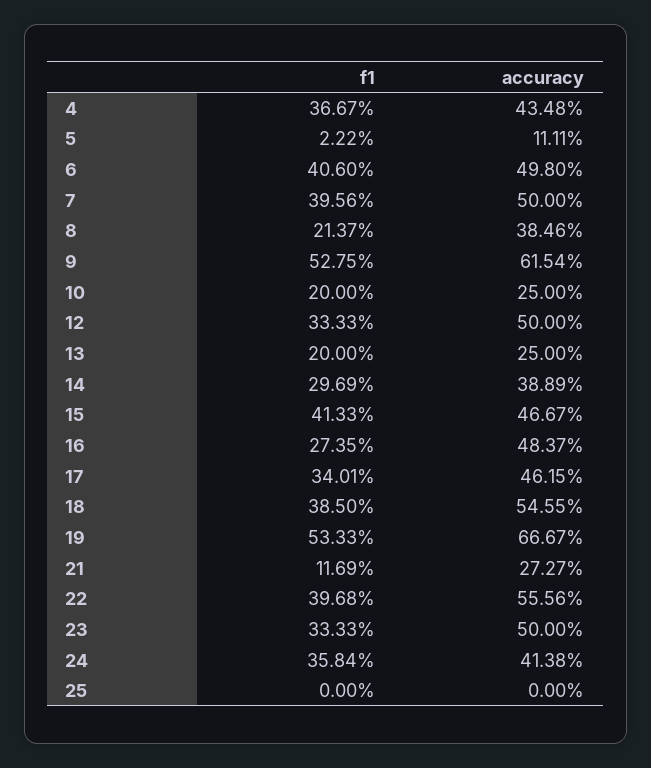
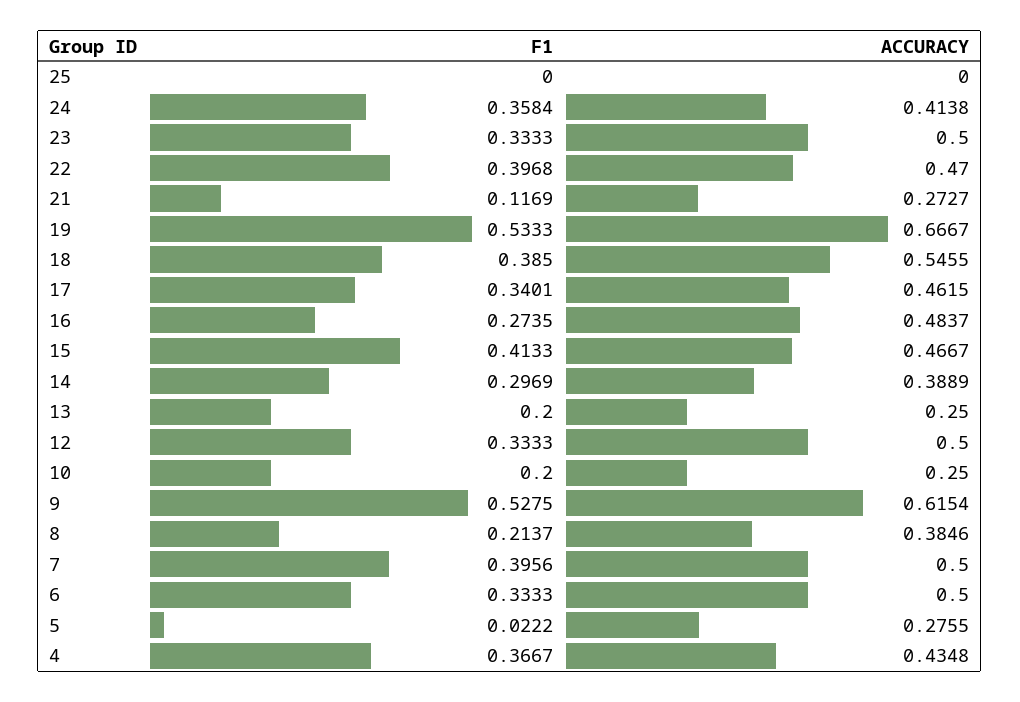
  {
    "f1": {
      "4": 0.3667,
      "5": 0.0222,
-     "6": 0.406,
+     "6": 0.3333,
      "7": 0.3956,
      "8": 0.2137,
      "9": 0.5275,
      "10": 0.2,
      "12": 0.3333,
      "13": 0.2,
      "14": 0.2969,
      "15": 0.4133,
      "16": 0.2735,
      "17": 0.3401,
      "18": 0.385,
      "19": 0.5333,
      "21": 0.1169,
      "22": 0.3968,
      "23": 0.3333,
      "24": 0.3584,
      "25": 0
    },
    "accuracy": {
      "4": 0.4348,
-     "5": 0.1111,
+     "5": 0.2755,
-     "6": 0.498,
+     "6": 0.5,
      "7": 0.5,
      "8": 0.3846,
      "9": 0.6154,
      "10": 0.25,
      "12": 0.5,
      "13": 0.25,
      "14": 0.3889,
      "15": 0.4667,
      "16": 0.4837,
      "17": 0.4615,
      "18": 0.5455,
      "19": 0.6667,
      "21": 0.2727,
-     "22": 0.5556,
+     "22": 0.47,
      "23": 0.5,
      "24": 0.4138,
      "25": 0
    }
  }

